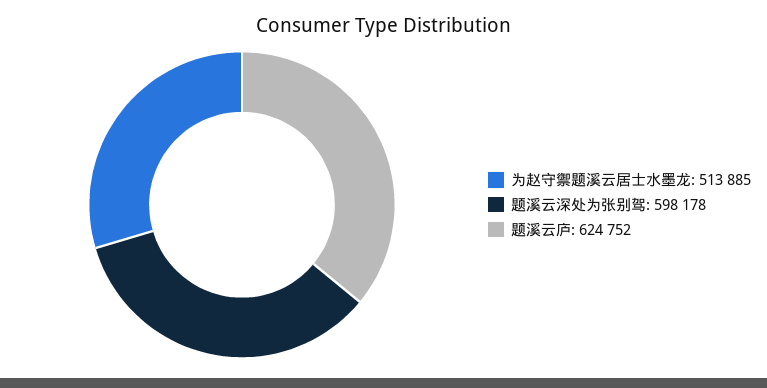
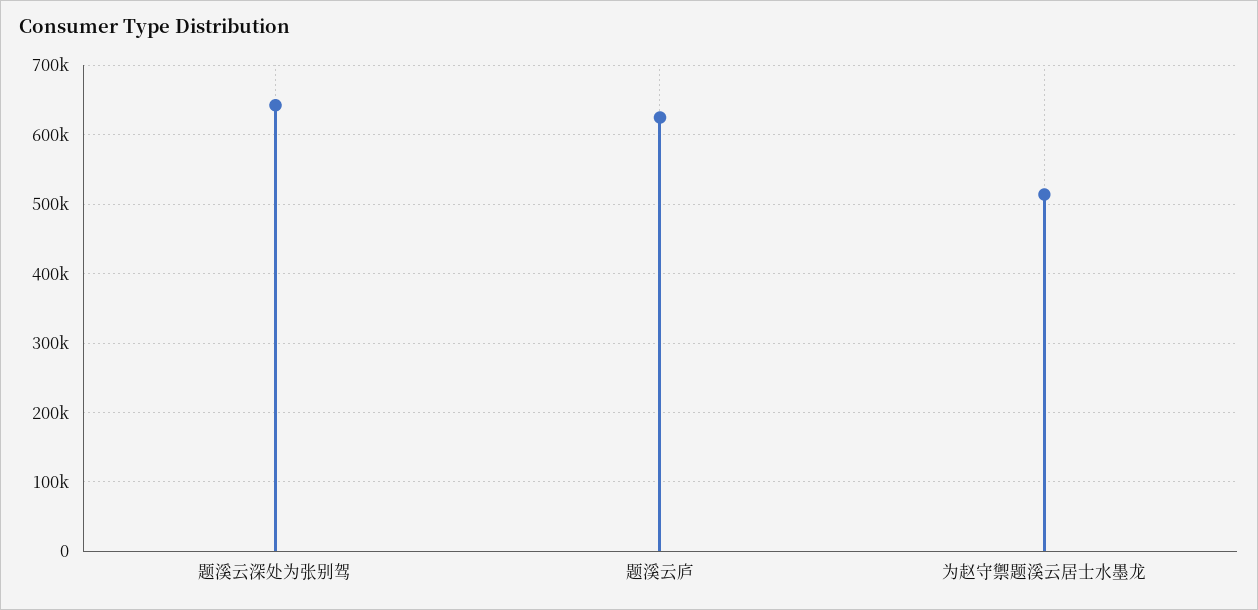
  {
    "为赵守禦题溪云居士水墨龙": 513885,
-   "题溪云深处为张别驾": 598178,
+   "题溪云深处为张别驾": 640000,
    "题溪云庐": 624752
  }

